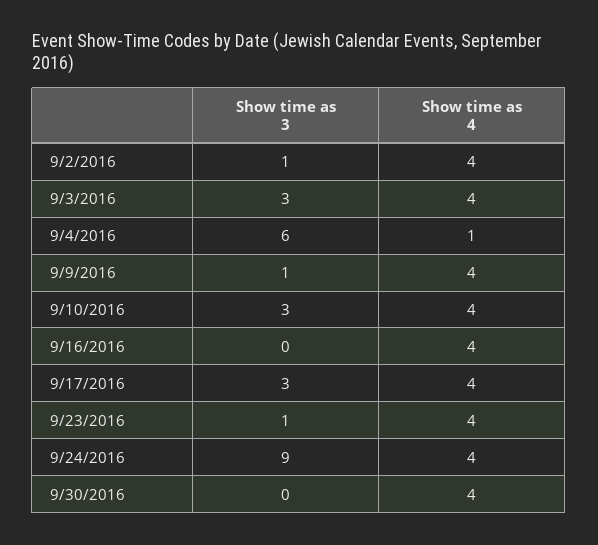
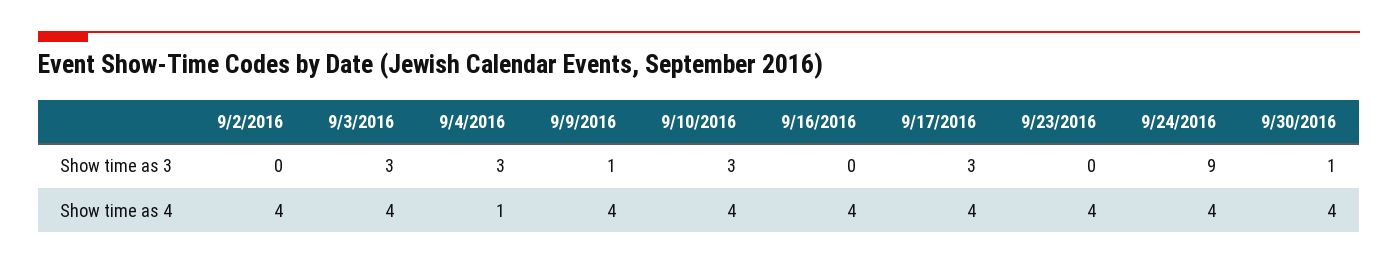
  {
    "Show time as 3": {
-     "9/2/2016": 1,
+     "9/2/2016": 0,
      "9/3/2016": 3,
-     "9/4/2016": 6,
+     "9/4/2016": 3,
      "9/9/2016": 1,
      "9/10/2016": 3,
      "9/16/2016": 0,
      "9/17/2016": 3,
-     "9/23/2016": 1,
+     "9/23/2016": 0,
      "9/24/2016": 9,
-     "9/30/2016": 0
+     "9/30/2016": 1
    },
    "Show time as 4": {
      "9/2/2016": 4,
      "9/3/2016": 4,
      "9/4/2016": 1,
      "9/9/2016": 4,
      "9/10/2016": 4,
      "9/16/2016": 4,
      "9/17/2016": 4,
      "9/23/2016": 4,
      "9/24/2016": 4,
      "9/30/2016": 4
    }
  }

